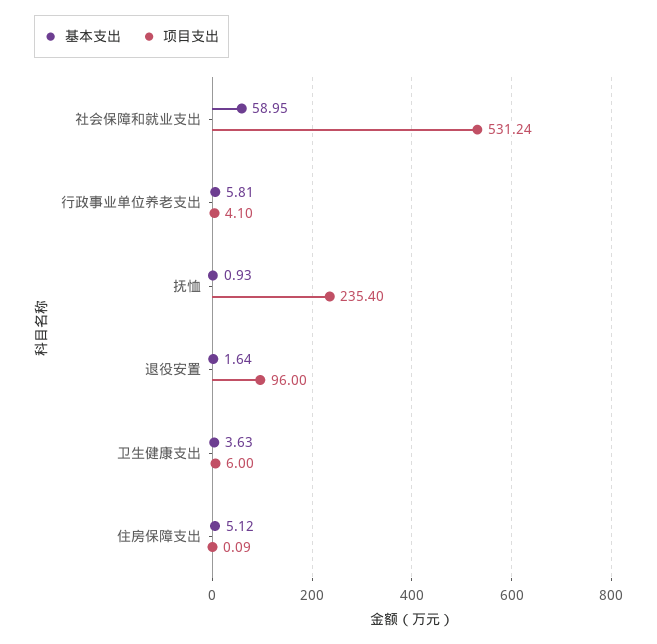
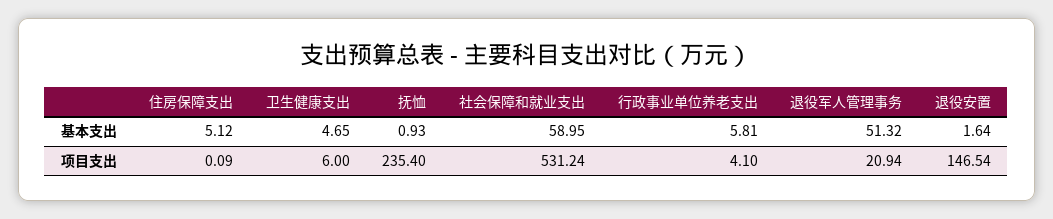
  {
    "基本支出": {
      "社会保障和就业支出": 58.95,
      "行政事业单位养老支出": 5.81,
      "抚恤": 0.93,
      "退役安置": 1.64,
-     "卫生健康支出": 3.63,
+     "卫生健康支出": 4.65,
-     "住房保障支出": 5.12
+     "住房保障支出": 5.12,
+     "退役军人管理事务": 51.32
    },
    "项目支出": {
      "社会保障和就业支出": 531.24,
      "行政事业单位养老支出": 4.1,
      "抚恤": 235.4,
-     "退役安置": 96,
+     "退役安置": 146.54,
      "卫生健康支出": 6,
-     "住房保障支出": 0.09
+     "住房保障支出": 0.09,
+     "退役军人管理事务": 20.94
    }
  }

